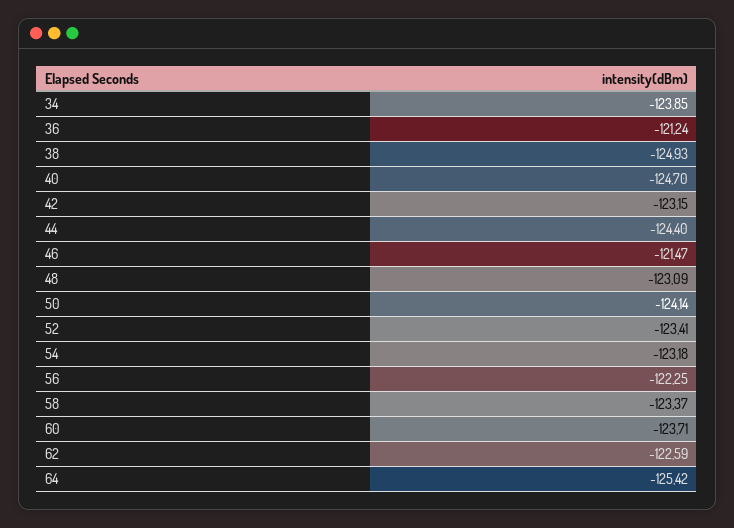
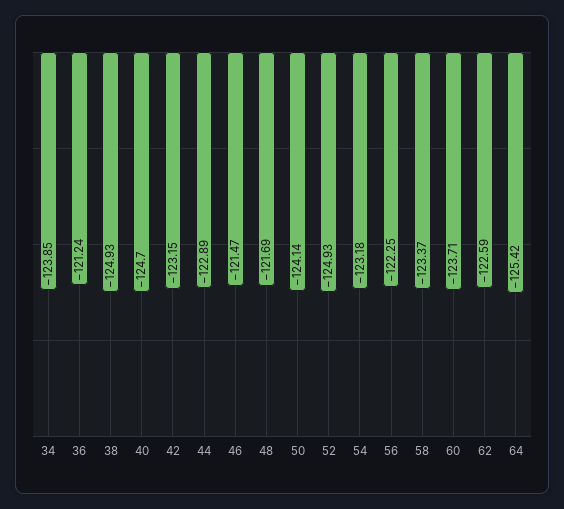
  {
    "34": -123.85,
    "36": -121.24,
    "38": -124.93,
    "40": -124.7,
    "42": -123.15,
-   "44": -124.4,
+   "44": -122.89,
    "46": -121.47,
-   "48": -123.09,
+   "48": -121.69,
    "50": -124.14,
-   "52": -123.41,
+   "52": -124.93,
    "54": -123.18,
    "56": -122.25,
    "58": -123.37,
    "60": -123.71,
    "62": -122.59,
    "64": -125.42
  }

